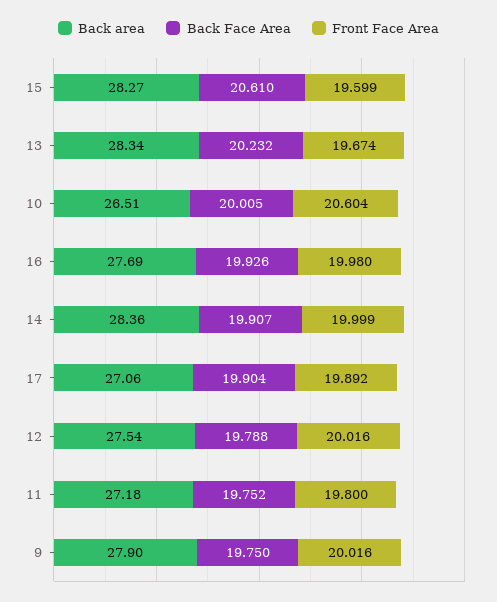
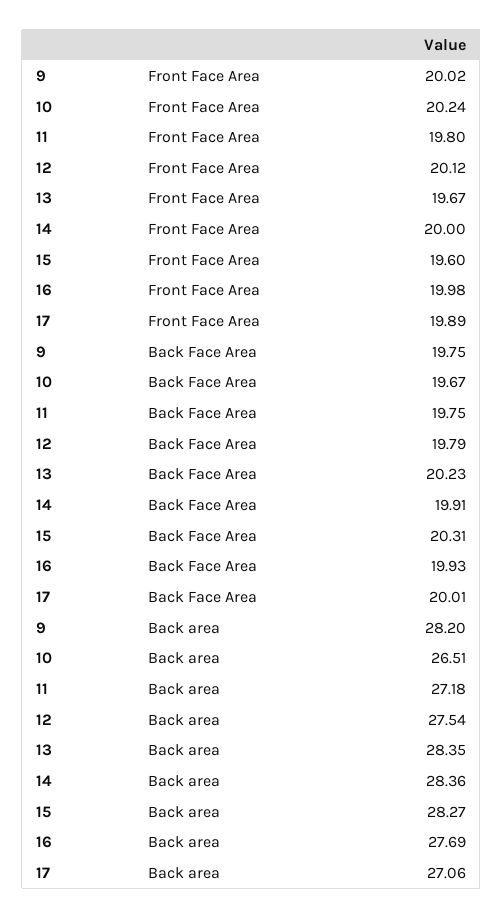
  {
    "Back area": {
      "15": 28.27,
-     "13": 28.34,
+     "13": 28.35,
      "10": 26.51,
      "16": 27.69,
      "14": 28.36,
      "17": 27.06,
      "12": 27.54,
      "11": 27.18,
-     "9": 27.9
+     "9": 28.2
    },
    "Back Face Area": {
-     "15": 20.61,
+     "15": 20.31,
      "13": 20.232,
-     "10": 20.005,
+     "10": 19.67,
      "16": 19.926,
      "14": 19.907,
-     "17": 19.904,
+     "17": 20.01,
      "12": 19.788,
      "11": 19.752,
      "9": 19.75
    },
    "Front Face Area": {
      "15": 19.599,
      "13": 19.674,
-     "10": 20.604,
+     "10": 20.24,
      "16": 19.98,
      "14": 19.999,
      "17": 19.892,
-     "12": 20.016,
+     "12": 20.12,
      "11": 19.8,
      "9": 20.016
    }
  }

